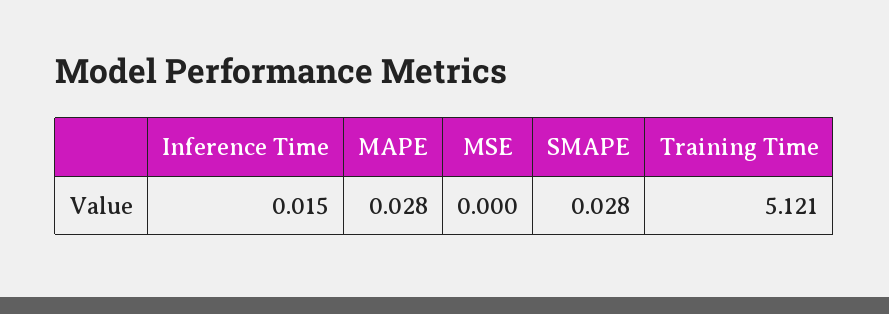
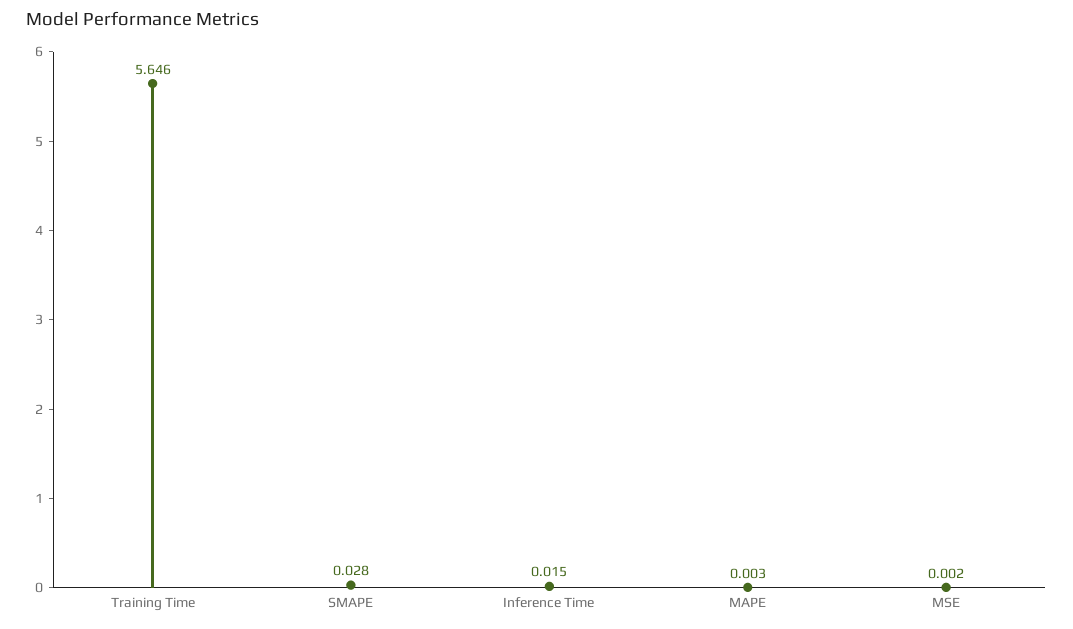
  {
    "Inference Time": 0.015,
-   "MAPE": 0.028,
+   "MAPE": 0.003,
-   "MSE": 0,
+   "MSE": 0.002,
    "SMAPE": 0.028,
-   "Training Time": 5.121
+   "Training Time": 5.646
  }

